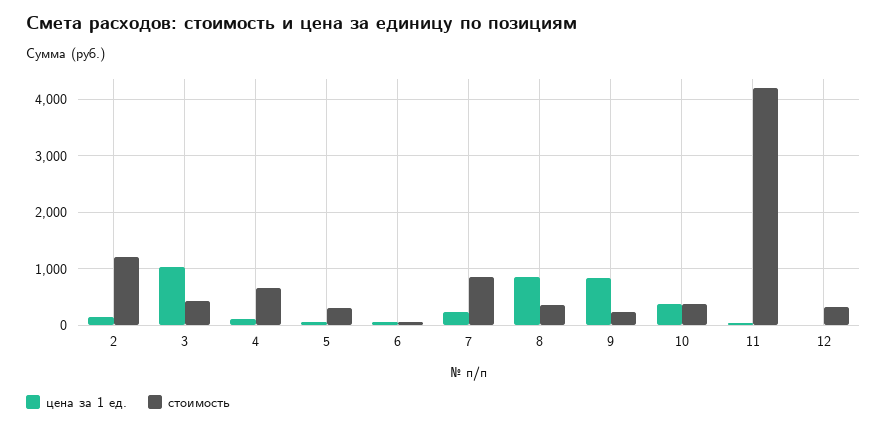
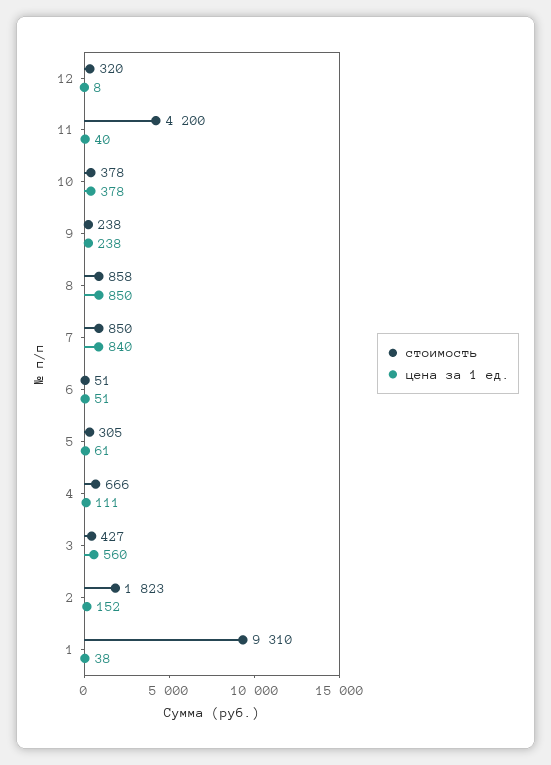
  {
    "цена за 1 ед.": {
      "2": 152,
-     "3": 1000,
+     "3": 560,
      "4": 111,
      "5": 61,
      "6": 51,
-     "7": 200,
+     "7": 840,
      "8": 850,
-     "9": 800,
+     "9": 238,
      "10": 378,
      "11": 40,
-     "12": 8
+     "12": 8,
+     "1": 38
    },
    "стоимость": {
-     "2": 1200,
+     "2": 1823,
      "3": 427,
      "4": 666,
      "5": 305,
      "6": 51,
      "7": 850,
-     "8": 400,
+     "8": 858,
      "9": 238,
      "10": 378,
      "11": 4200,
-     "12": 320
+     "12": 320,
+     "1": 9310
    }
  }

